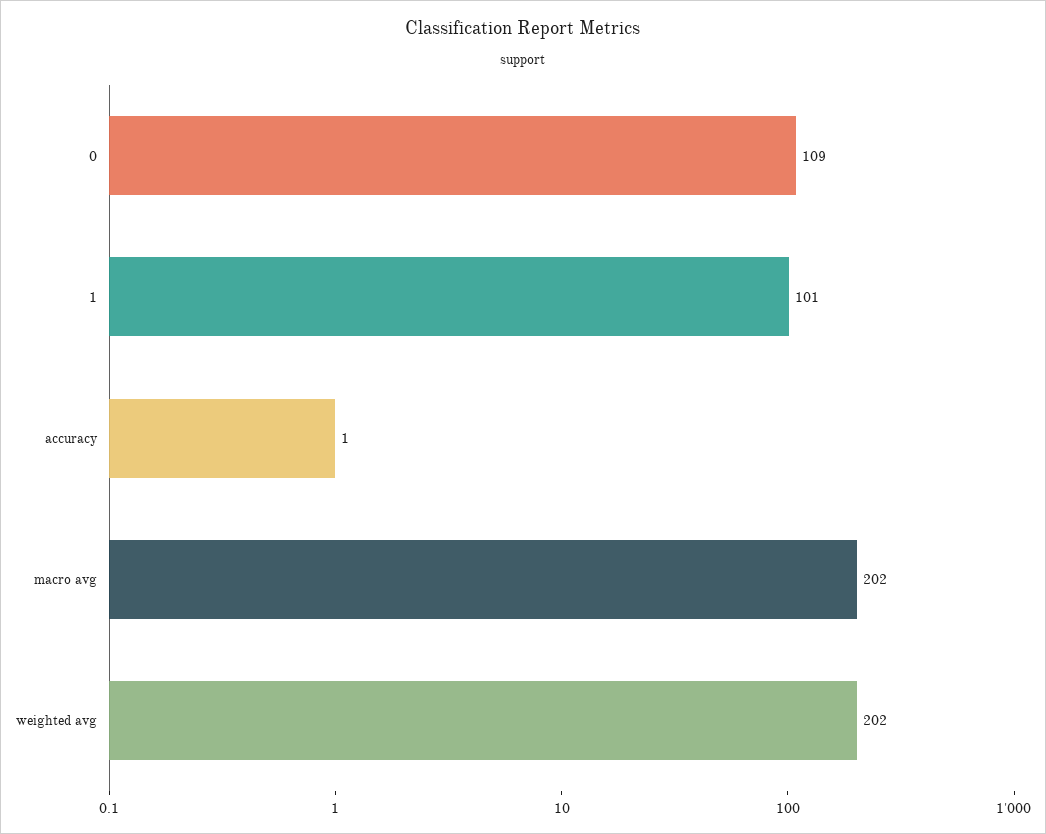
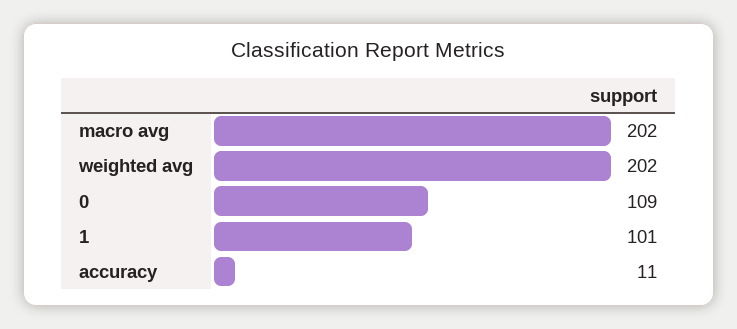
  {
    "0": 109,
    "1": 101,
-   "accuracy": 1,
+   "accuracy": 11,
    "macro avg": 202,
    "weighted avg": 202
  }

